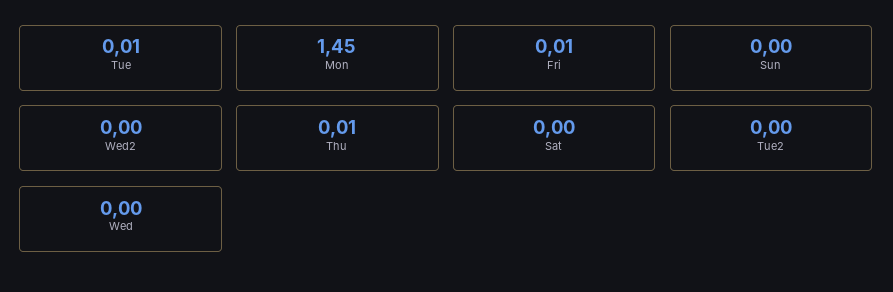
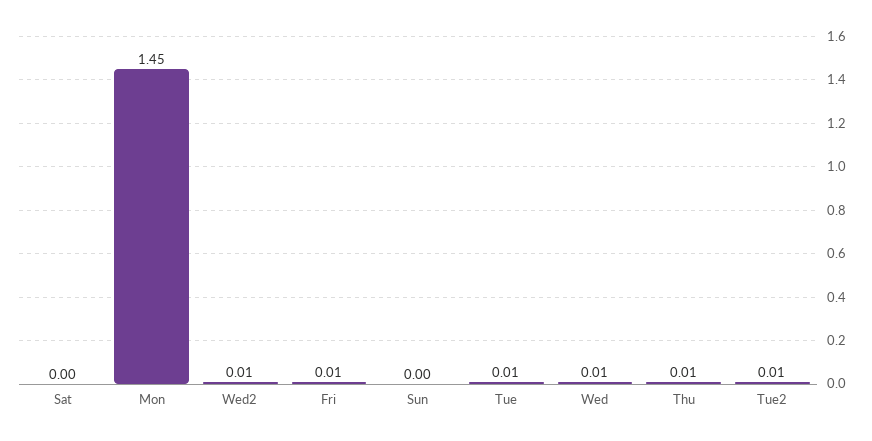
  {
    "Tue": 0.01,
    "Mon": 1.45,
    "Fri": 0.01,
    "Sun": 0,
-   "Wed2": 0,
+   "Wed2": 0.01,
    "Thu": 0.01,
    "Sat": 0,
-   "Tue2": 0,
+   "Tue2": 0.01,
-   "Wed": 0
+   "Wed": 0.01
  }

